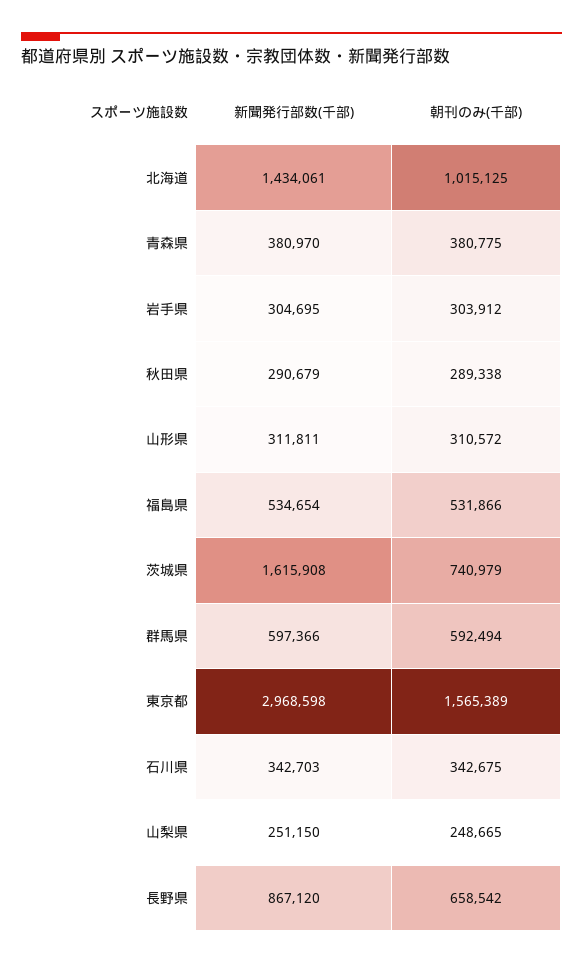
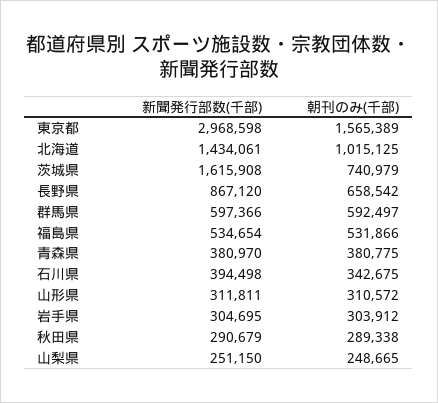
  {
    "新聞発行部数(千部)": {
      "北海道": 1434061,
      "青森県": 380970,
      "岩手県": 304695,
      "秋田県": 290679,
      "山形県": 311811,
      "福島県": 534654,
      "茨城県": 1615908,
      "群馬県": 597366,
      "東京都": 2968598,
-     "石川県": 342703,
+     "石川県": 394498,
      "山梨県": 251150,
      "長野県": 867120
    },
    "朝刊のみ(千部)": {
      "北海道": 1015125,
      "青森県": 380775,
      "岩手県": 303912,
      "秋田県": 289338,
      "山形県": 310572,
      "福島県": 531866,
      "茨城県": 740979,
-     "群馬県": 592494,
+     "群馬県": 592497,
      "東京都": 1565389,
      "石川県": 342675,
      "山梨県": 248665,
      "長野県": 658542
    }
  }

